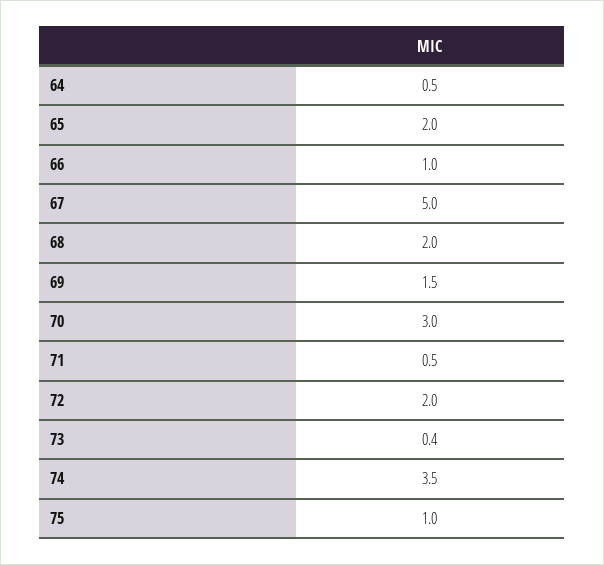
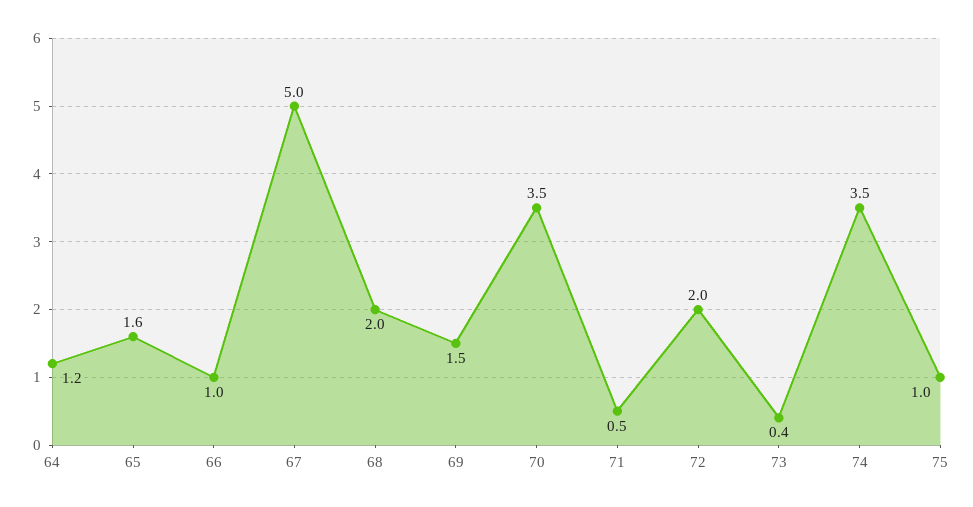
  {
-   "64": 0.5,
+   "64": 1.2,
-   "65": 2,
+   "65": 1.6,
    "66": 1,
    "67": 5,
    "68": 2,
    "69": 1.5,
-   "70": 3,
+   "70": 3.5,
    "71": 0.5,
    "72": 2,
    "73": 0.4,
    "74": 3.5,
    "75": 1
  }

